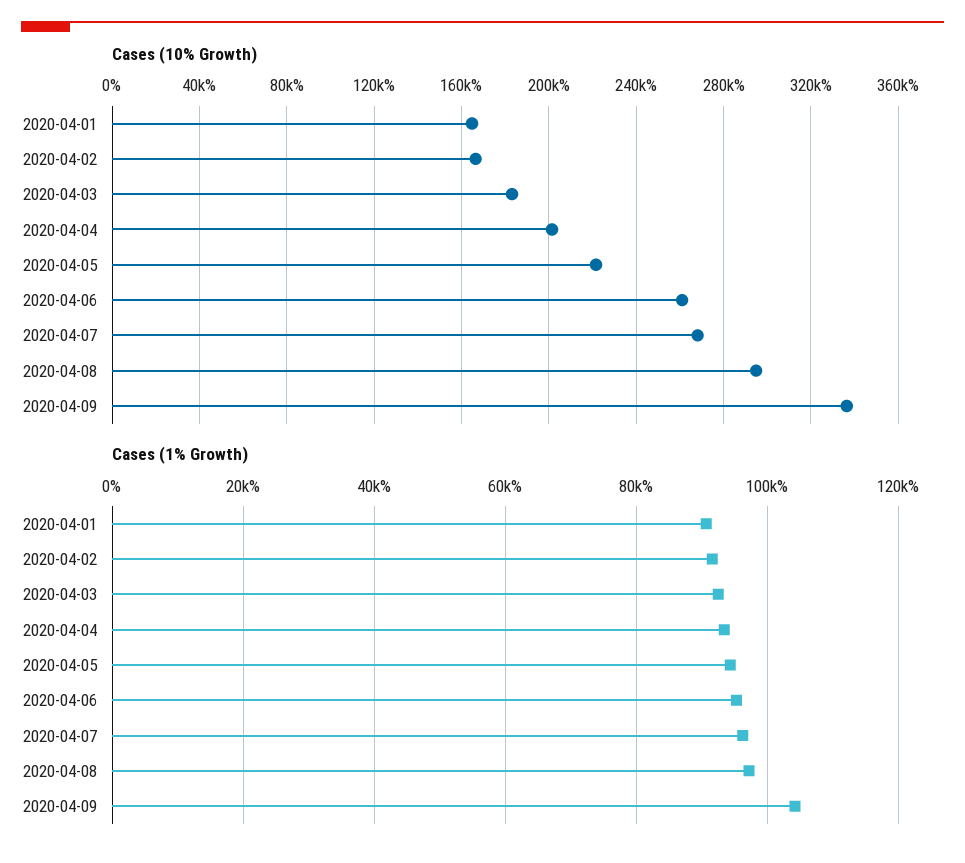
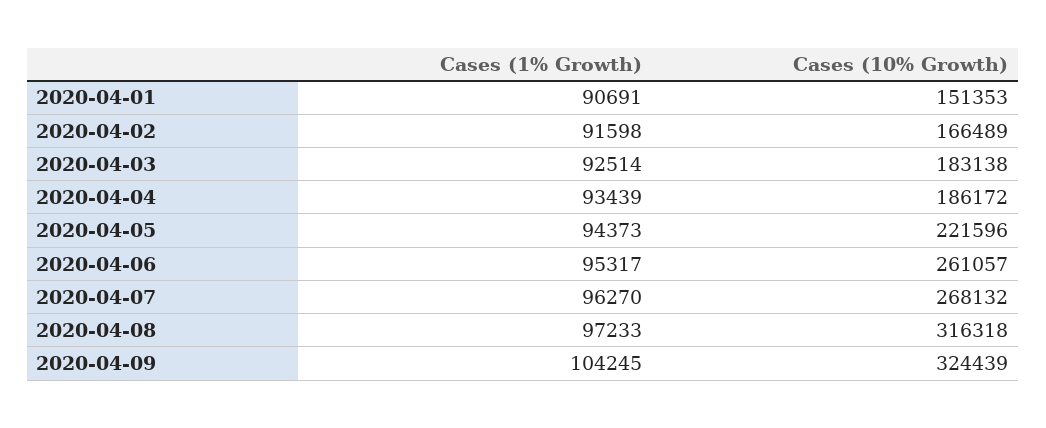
  {
    "Cases (10% Growth)": {
-     "2020-04-01": 165000,
+     "2020-04-01": 151353,
      "2020-04-02": 166489,
      "2020-04-03": 183138,
-     "2020-04-04": 200000,
+     "2020-04-04": 186172,
      "2020-04-05": 221596,
      "2020-04-06": 261057,
      "2020-04-07": 268132,
-     "2020-04-08": 295000,
+     "2020-04-08": 316318,
-     "2020-04-09": 335000
+     "2020-04-09": 324439
    },
    "Cases (1% Growth)": {
      "2020-04-01": 90691,
      "2020-04-02": 91598,
      "2020-04-03": 92514,
      "2020-04-04": 93439,
      "2020-04-05": 94373,
      "2020-04-06": 95317,
      "2020-04-07": 96270,
      "2020-04-08": 97233,
      "2020-04-09": 104245
    }
  }

